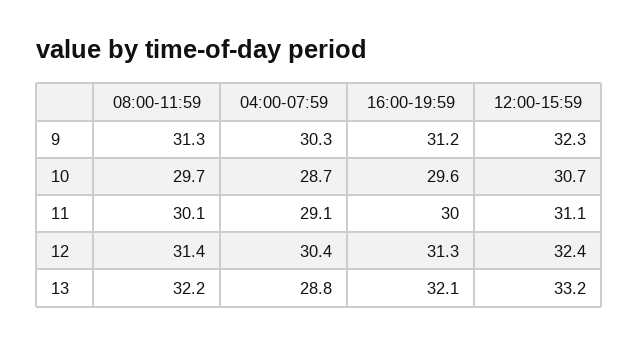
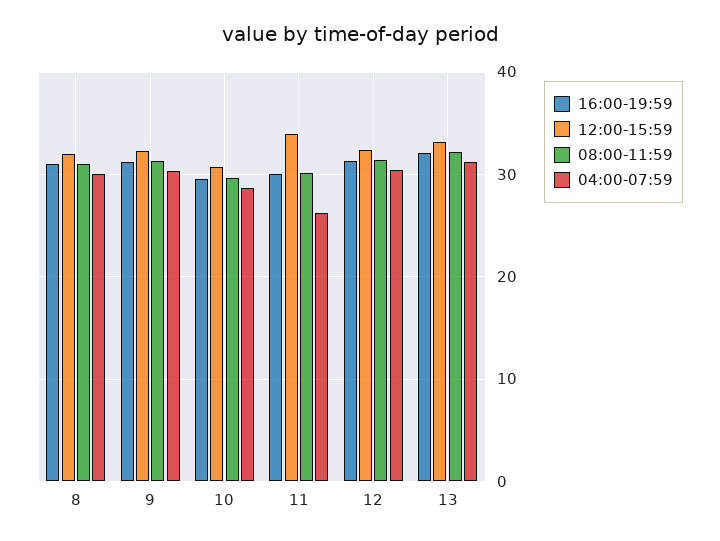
  {
    "08:00-11:59": {
      "9": 31.3,
      "10": 29.7,
      "11": 30.1,
      "12": 31.4,
-     "13": 32.2
+     "13": 32.2,
+     "8": 31
    },
    "04:00-07:59": {
      "9": 30.3,
      "10": 28.7,
-     "11": 29.1,
+     "11": 26,
      "12": 30.4,
-     "13": 28.8
+     "13": 31,
+     "8": 30
    },
    "16:00-19:59": {
      "9": 31.2,
      "10": 29.6,
      "11": 30,
      "12": 31.3,
-     "13": 32.1
+     "13": 32.1,
+     "8": 31
    },
    "12:00-15:59": {
      "9": 32.3,
      "10": 30.7,
-     "11": 31.1,
+     "11": 34,
      "12": 32.4,
-     "13": 33.2
+     "13": 33.2,
+     "8": 32
    }
  }

